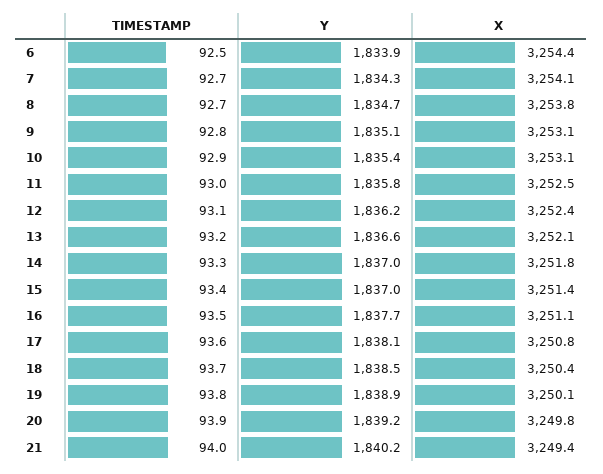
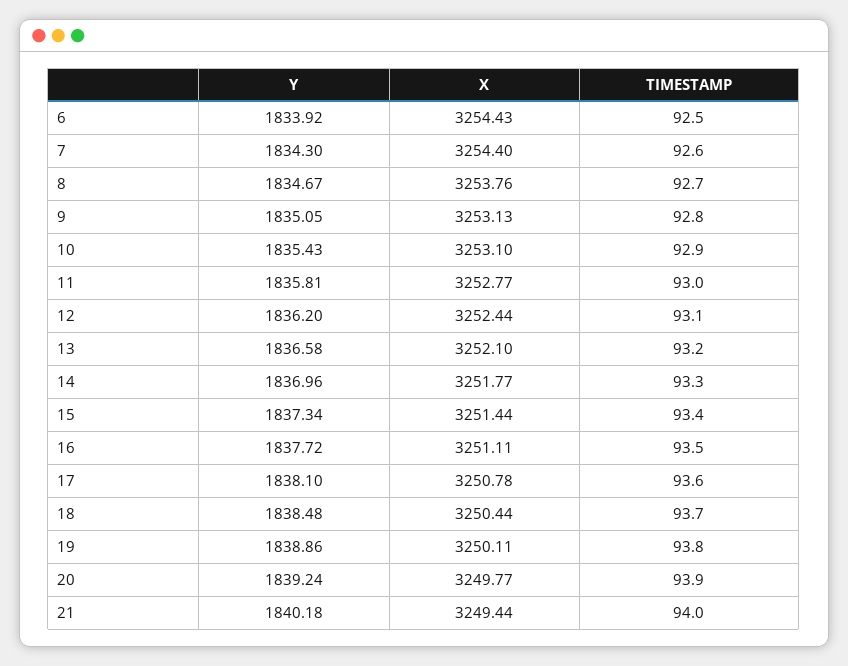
  {
    "TIMESTAMP": {
      "6": 92.5,
-     "7": 92.7,
+     "7": 92.6,
      "8": 92.7,
      "9": 92.8,
      "10": 92.9,
      "11": 93,
      "12": 93.1,
      "13": 93.2,
      "14": 93.3,
      "15": 93.4,
      "16": 93.5,
      "17": 93.6,
      "18": 93.7,
      "19": 93.8,
      "20": 93.9,
      "21": 94
    },
    "Y": {
      "6": 1833.92,
      "7": 1834.3,
      "8": 1834.67,
      "9": 1835.05,
      "10": 1835.43,
      "11": 1835.81,
      "12": 1836.2,
      "13": 1836.58,
      "14": 1836.96,
-     "15": 1837,
+     "15": 1837.34,
      "16": 1837.72,
      "17": 1838.1,
      "18": 1838.48,
      "19": 1838.86,
      "20": 1839.24,
      "21": 1840.18
    },
    "X": {
      "6": 3254.43,
-     "7": 3254.1,
+     "7": 3254.4,
      "8": 3253.76,
      "9": 3253.13,
      "10": 3253.1,
-     "11": 3252.5,
+     "11": 3252.77,
      "12": 3252.44,
      "13": 3252.1,
      "14": 3251.77,
      "15": 3251.44,
      "16": 3251.11,
      "17": 3250.78,
      "18": 3250.44,
      "19": 3250.11,
      "20": 3249.77,
      "21": 3249.44
    }
  }

